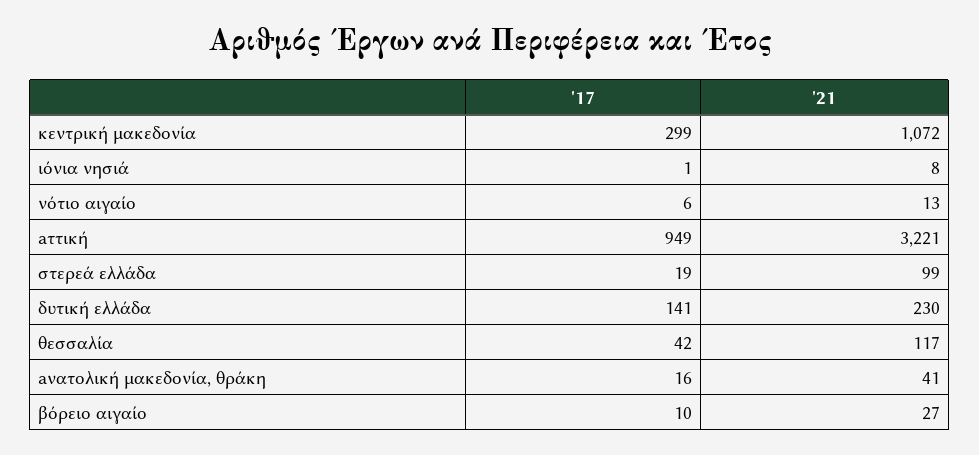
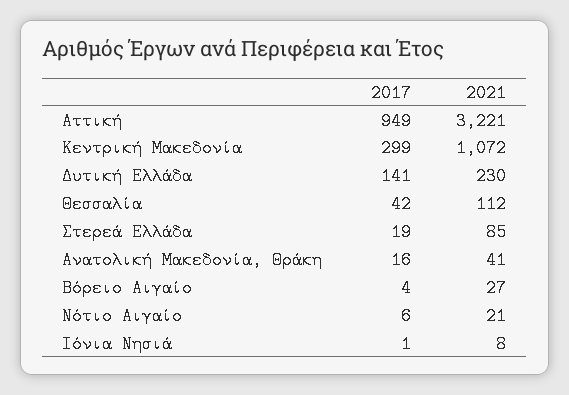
  {
    "'17": {
      "κεντρική μακεδονία": 299,
      "ιόνια νησιά": 1,
      "νότιο αιγαίο": 6,
      "aττική": 949,
      "στερεά ελλάδα": 19,
      "δυτική ελλάδα": 141,
      "θεσσαλία": 42,
      "aνατολική μακεδονία, θράκη": 16,
-     "βόρειο αιγαίο": 10
+     "βόρειο αιγαίο": 4
    },
    "'21": {
      "κεντρική μακεδονία": 1072,
      "ιόνια νησιά": 8,
-     "νότιο αιγαίο": 13,
+     "νότιο αιγαίο": 21,
      "aττική": 3221,
-     "στερεά ελλάδα": 99,
+     "στερεά ελλάδα": 85,
      "δυτική ελλάδα": 230,
-     "θεσσαλία": 117,
+     "θεσσαλία": 112,
      "aνατολική μακεδονία, θράκη": 41,
      "βόρειο αιγαίο": 27
    }
  }

